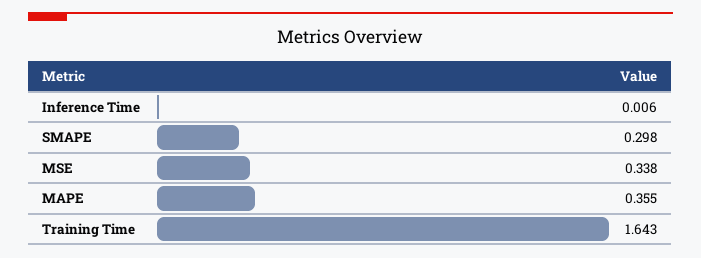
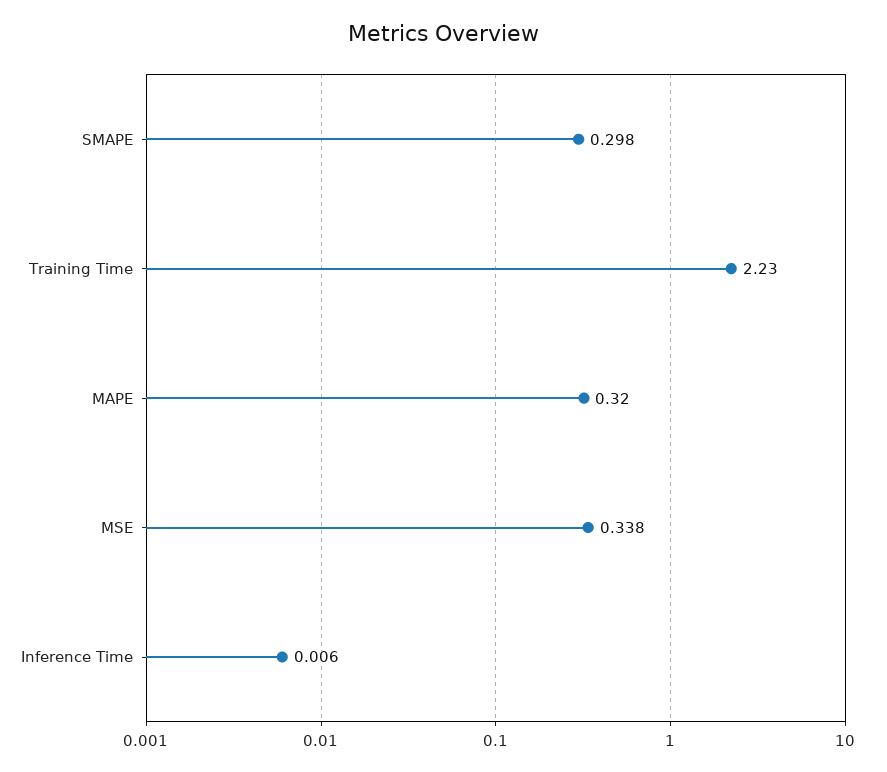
  {
    "Inference Time": 0.006,
    "SMAPE": 0.298,
    "MSE": 0.338,
-   "MAPE": 0.355,
+   "MAPE": 0.32,
-   "Training Time": 1.643
+   "Training Time": 2.23
  }

